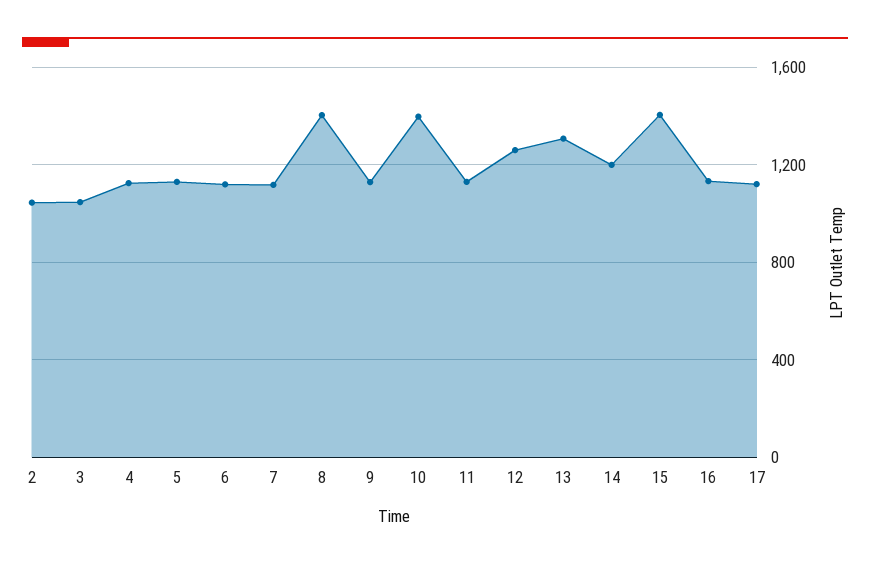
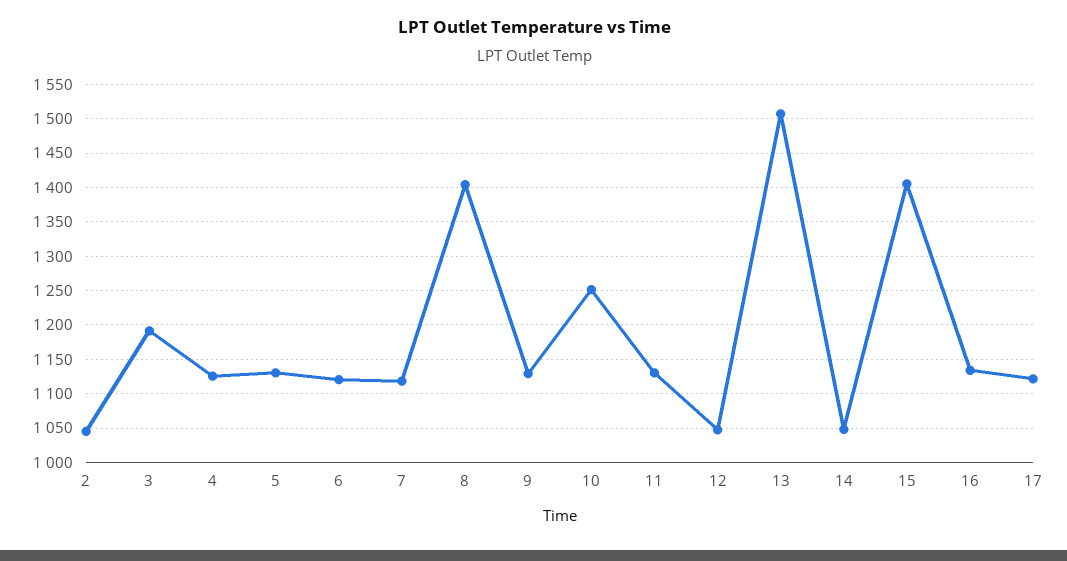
  {
    "2": 1050,
-   "3": 1050,
+   "3": 1190,
    "4": 1130,
    "5": 1130,
    "6": 1120,
    "7": 1120,
    "8": 1400,
    "9": 1130,
-   "10": 1400,
+   "10": 1250,
    "11": 1130,
-   "12": 1250,
+   "12": 1050,
-   "13": 1300,
+   "13": 1510,
-   "14": 1200,
+   "14": 1050,
    "15": 1410,
    "16": 1130,
    "17": 1120
  }

